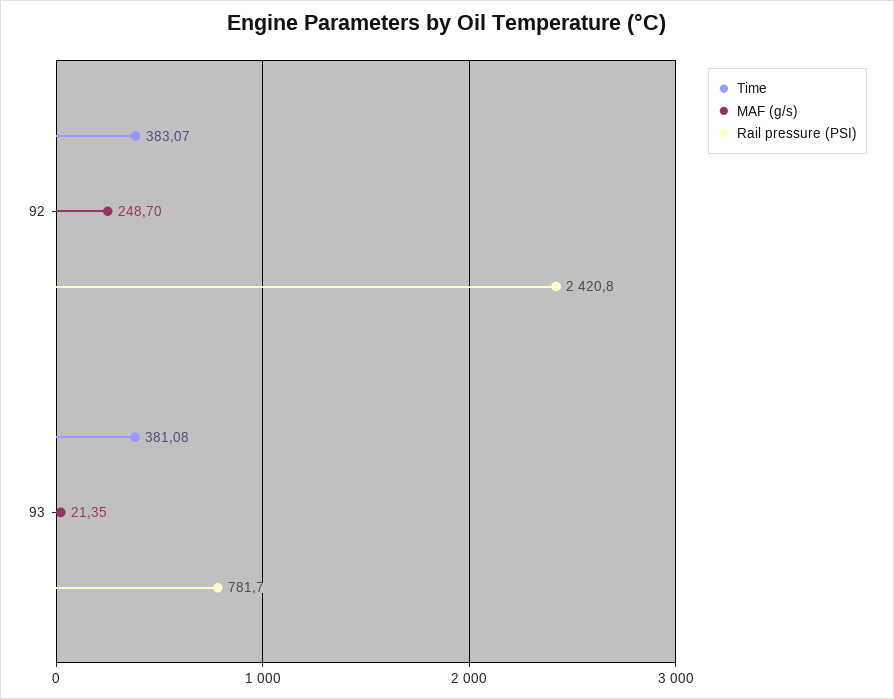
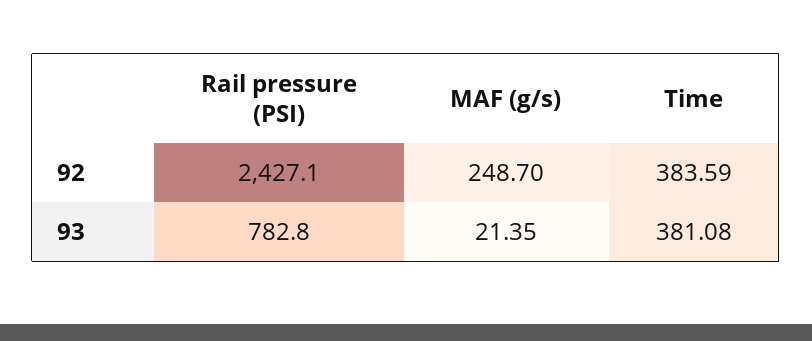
  {
    "Time": {
-     "92": 383.07,
+     "92": 383.59,
      "93": 381.08
    },
    "MAF (g/s)": {
      "92": 248.7,
      "93": 21.35
    },
    "Rail pressure (PSI)": {
-     "92": 2420.8,
+     "92": 2427.1,
-     "93": 781.7
+     "93": 782.8
    }
  }

